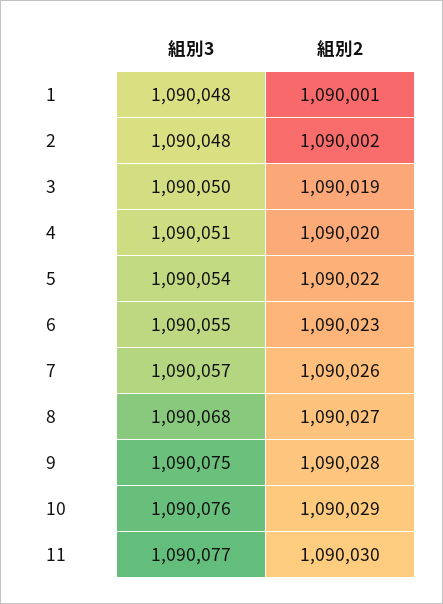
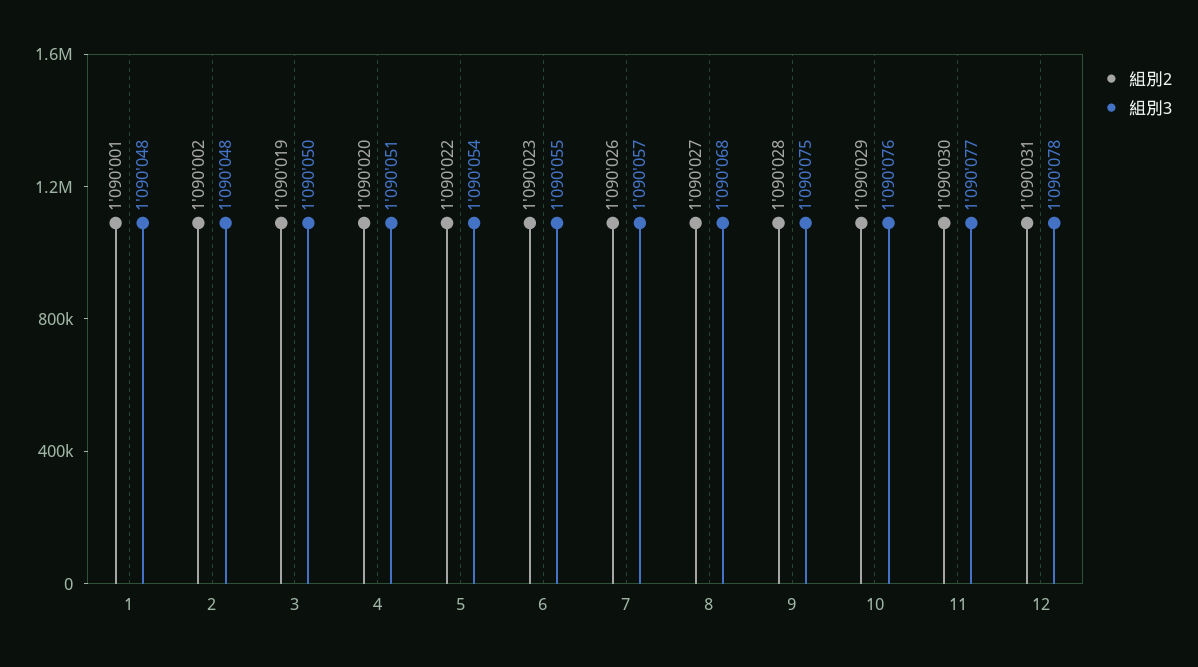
  {
    "組別3": {
      "1": 1090048,
      "2": 1090048,
      "3": 1090050,
      "4": 1090051,
      "5": 1090054,
      "6": 1090055,
      "7": 1090057,
      "8": 1090068,
      "9": 1090075,
      "10": 1090076,
-     "11": 1090077
+     "11": 1090077,
+     "12": 1090078
    },
    "組別2": {
      "1": 1090001,
      "2": 1090002,
      "3": 1090019,
      "4": 1090020,
      "5": 1090022,
      "6": 1090023,
      "7": 1090026,
      "8": 1090027,
      "9": 1090028,
      "10": 1090029,
-     "11": 1090030
+     "11": 1090030,
+     "12": 1090031
    }
  }

